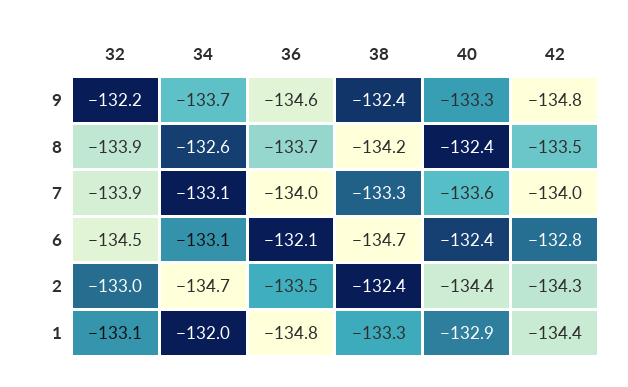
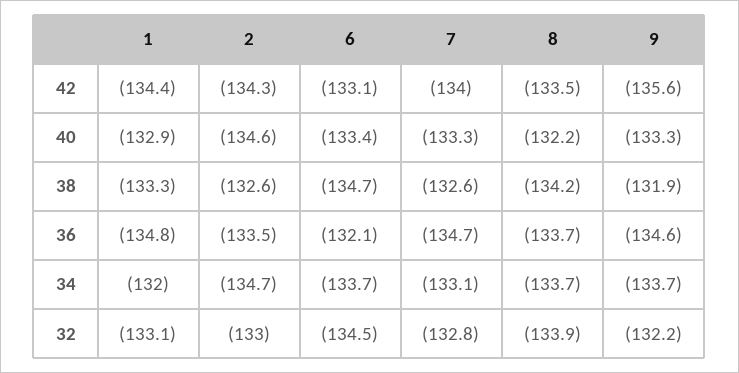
  {
    "32": {
      "9": -132.2,
      "8": -133.9,
-     "7": -133.9,
+     "7": -132.8,
      "6": -134.5,
      "2": -133,
      "1": -133.1
    },
    "34": {
      "9": -133.7,
-     "8": -132.6,
+     "8": -133.7,
      "7": -133.1,
-     "6": -133.1,
+     "6": -133.7,
      "2": -134.7,
      "1": -132
    },
    "36": {
      "9": -134.6,
      "8": -133.7,
-     "7": -134,
+     "7": -134.7,
      "6": -132.1,
      "2": -133.5,
      "1": -134.8
    },
    "38": {
-     "9": -132.4,
+     "9": -131.9,
      "8": -134.2,
-     "7": -133.3,
+     "7": -132.6,
      "6": -134.7,
-     "2": -132.4,
+     "2": -132.6,
      "1": -133.3
    },
    "40": {
      "9": -133.3,
-     "8": -132.4,
+     "8": -132.2,
-     "7": -133.6,
+     "7": -133.3,
-     "6": -132.4,
+     "6": -133.4,
-     "2": -134.4,
+     "2": -134.6,
      "1": -132.9
    },
    "42": {
-     "9": -134.8,
+     "9": -135.6,
      "8": -133.5,
      "7": -134,
-     "6": -132.8,
+     "6": -133.1,
      "2": -134.3,
      "1": -134.4
    }
  }

